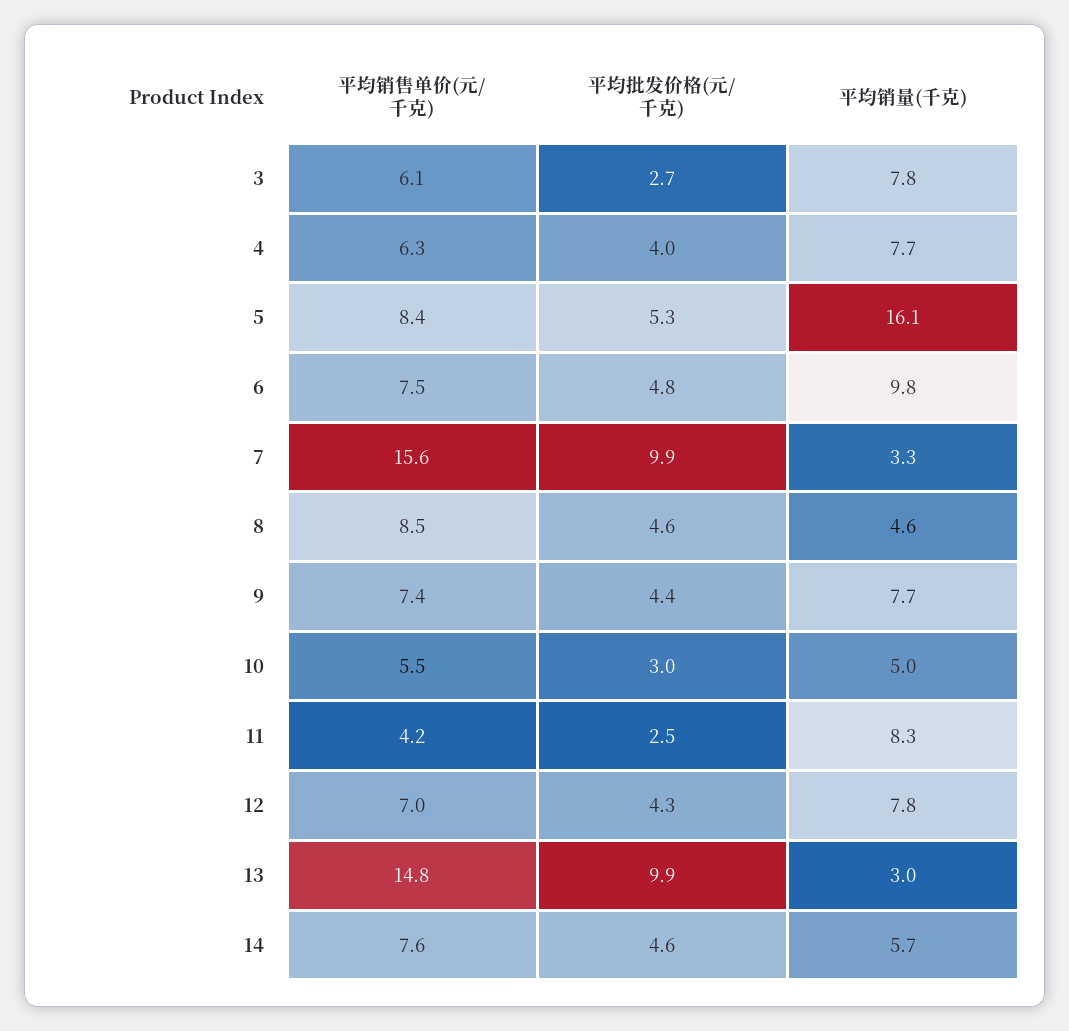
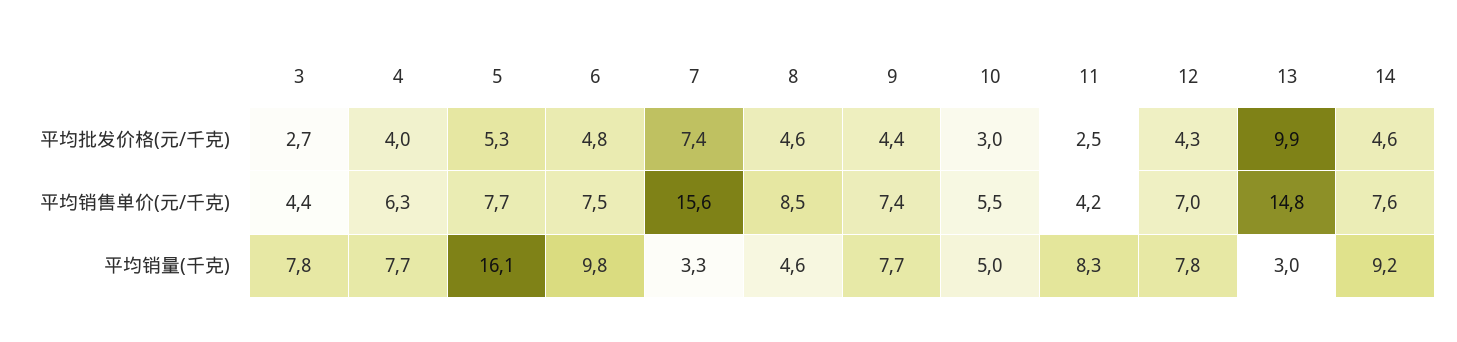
  {
    "平均销售单价(元/千克)": {
-     "3": 6.1,
+     "3": 4.4,
      "4": 6.3,
-     "5": 8.4,
+     "5": 7.7,
      "6": 7.5,
      "7": 15.6,
      "8": 8.5,
      "9": 7.4,
      "10": 5.5,
      "11": 4.2,
      "12": 7,
      "13": 14.8,
      "14": 7.6
    },
    "平均批发价格(元/千克)": {
      "3": 2.7,
      "4": 4,
      "5": 5.3,
      "6": 4.8,
-     "7": 9.9,
+     "7": 7.4,
      "8": 4.6,
      "9": 4.4,
      "10": 3,
      "11": 2.5,
      "12": 4.3,
      "13": 9.9,
      "14": 4.6
    },
    "平均销量(千克)": {
      "3": 7.8,
      "4": 7.7,
      "5": 16.1,
      "6": 9.8,
      "7": 3.3,
      "8": 4.6,
      "9": 7.7,
      "10": 5,
      "11": 8.3,
      "12": 7.8,
      "13": 3,
-     "14": 5.7
+     "14": 9.2
    }
  }

